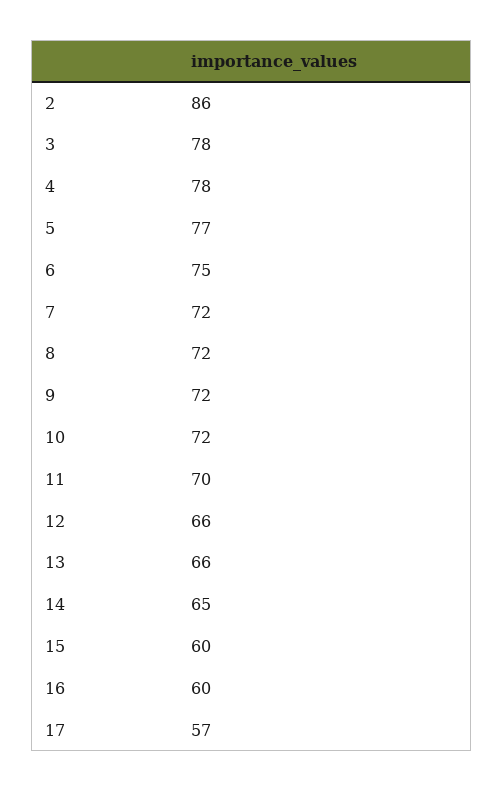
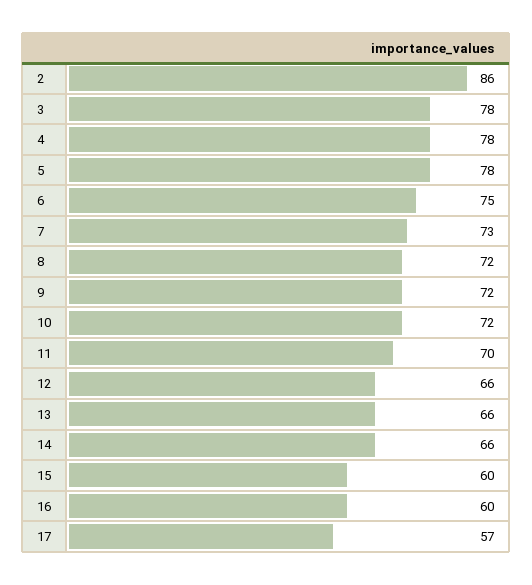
  {
    "2": 86,
    "3": 78,
    "4": 78,
-   "5": 77,
+   "5": 78,
    "6": 75,
-   "7": 72,
+   "7": 73,
    "8": 72,
    "9": 72,
    "10": 72,
    "11": 70,
    "12": 66,
    "13": 66,
-   "14": 65,
+   "14": 66,
    "15": 60,
    "16": 60,
    "17": 57
  }

